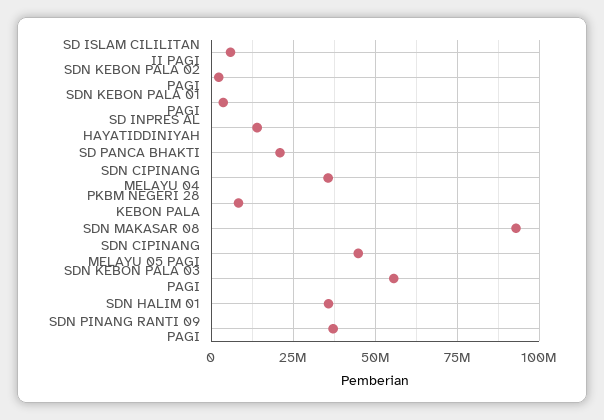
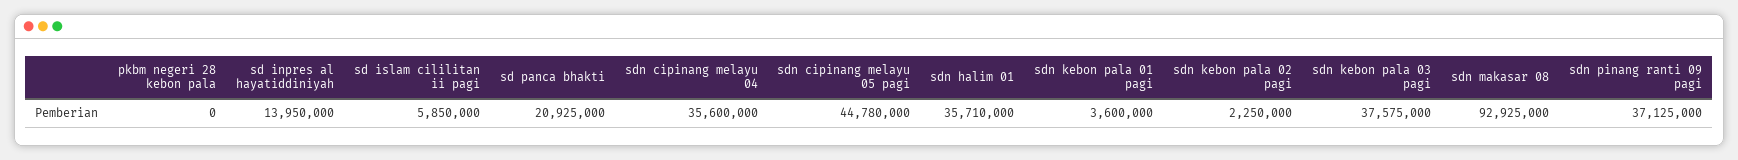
  {
    "SD ISLAM CILILITAN II PAGI": 5850000,
    "SDN KEBON PALA 02 PAGI": 2250000,
    "SDN KEBON PALA 01 PAGI": 3600000,
    "SD INPRES AL HAYATIDDINIYAH": 13950000,
    "SD PANCA BHAKTI": 20925000,
    "SDN CIPINANG MELAYU 04": 35600000,
-   "PKBM NEGERI 28 KEBON PALA": 7500000,
+   "PKBM NEGERI 28 KEBON PALA": 0,
    "SDN MAKASAR 08": 92925000,
    "SDN CIPINANG MELAYU 05 PAGI": 44780000,
-   "SDN KEBON PALA 03 PAGI": 55000000,
+   "SDN KEBON PALA 03 PAGI": 37575000,
    "SDN HALIM 01": 35710000,
    "SDN PINANG RANTI 09 PAGI": 37125000
  }

